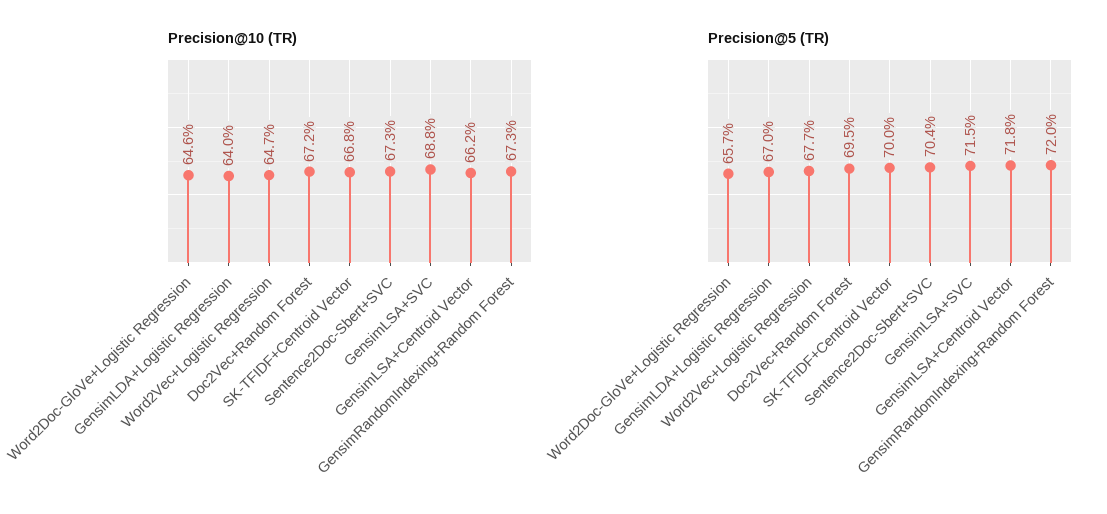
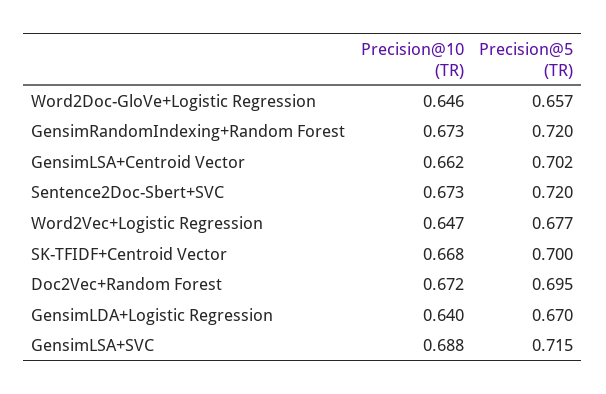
  {
    "Precision@10 (TR)": {
      "Word2Doc-GloVe+Logistic Regression": 0.646,
      "GensimLDA+Logistic Regression": 0.64,
      "Word2Vec+Logistic Regression": 0.647,
      "Doc2Vec+Random Forest": 0.672,
      "SK-TFIDF+Centroid Vector": 0.668,
      "Sentence2Doc-Sbert+SVC": 0.673,
      "GensimLSA+SVC": 0.688,
      "GensimLSA+Centroid Vector": 0.662,
      "GensimRandomIndexing+Random Forest": 0.673
    },
    "Precision@5 (TR)": {
      "Word2Doc-GloVe+Logistic Regression": 0.657,
      "GensimLDA+Logistic Regression": 0.67,
      "Word2Vec+Logistic Regression": 0.677,
      "Doc2Vec+Random Forest": 0.695,
      "SK-TFIDF+Centroid Vector": 0.7,
-     "Sentence2Doc-Sbert+SVC": 0.704,
+     "Sentence2Doc-Sbert+SVC": 0.72,
      "GensimLSA+SVC": 0.715,
-     "GensimLSA+Centroid Vector": 0.718,
+     "GensimLSA+Centroid Vector": 0.702,
      "GensimRandomIndexing+Random Forest": 0.72
    }
  }

